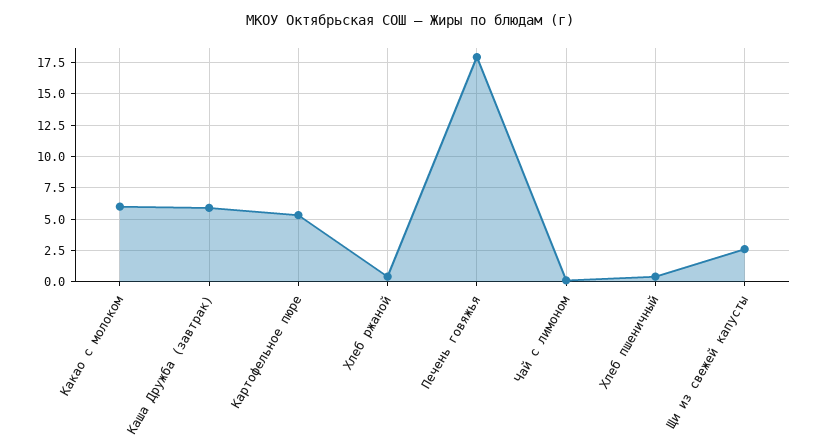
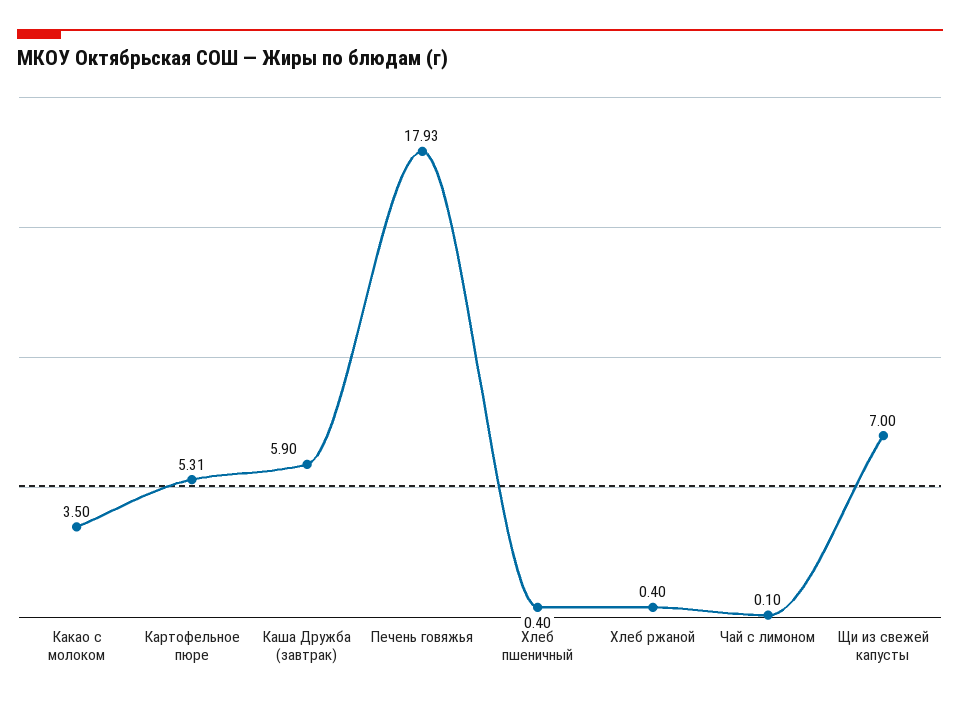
  {
-   "Какао с молоком": 6,
+   "Какао с молоком": 3.5,
    "Каша Дружба (завтрак)": 5.9,
    "Картофельное пюре": 5.31,
    "Хлеб ржаной": 0.4,
    "Печень говяжья": 17.93,
    "Чай с лимоном": 0.1,
    "Хлеб пшеничный": 0.4,
-   "Щи из свежей капусты": 2.5
+   "Щи из свежей капусты": 7
  }

